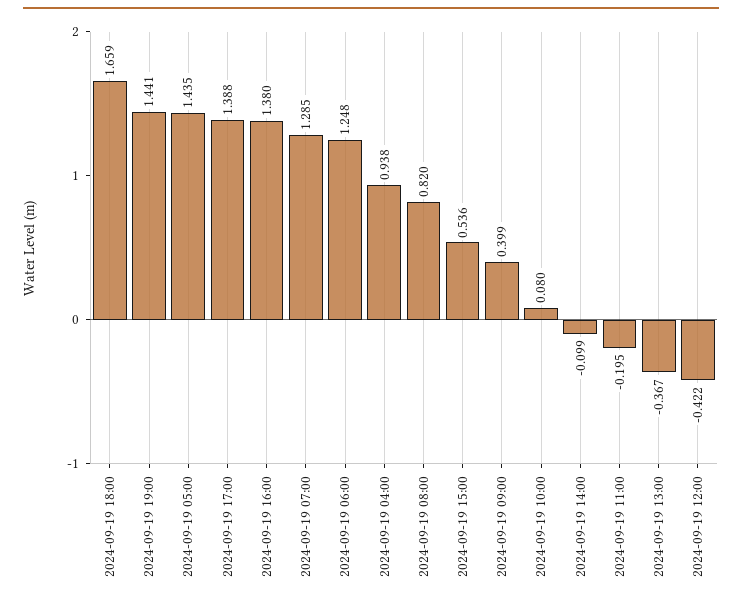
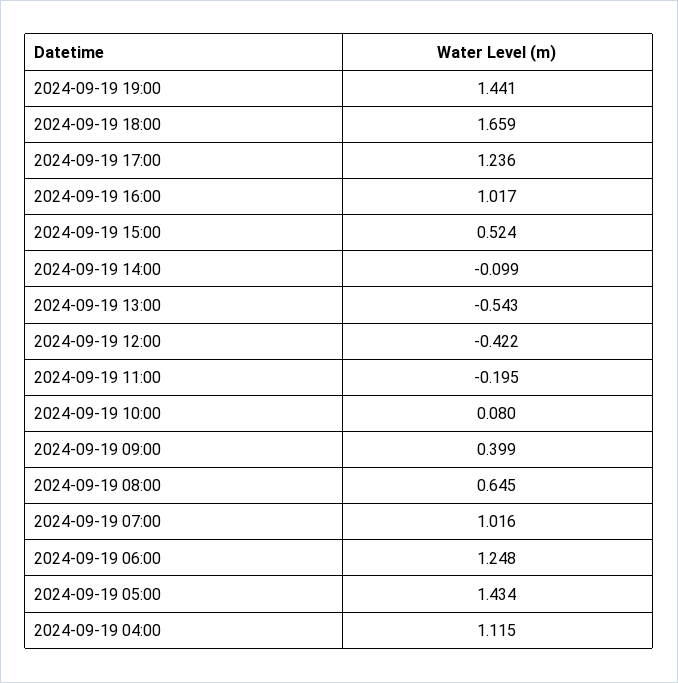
  {
    "2024-09-19 18:00": 1.659,
    "2024-09-19 19:00": 1.441,
-   "2024-09-19 05:00": 1.435,
+   "2024-09-19 05:00": 1.434,
-   "2024-09-19 17:00": 1.388,
+   "2024-09-19 17:00": 1.236,
-   "2024-09-19 16:00": 1.38,
+   "2024-09-19 16:00": 1.017,
-   "2024-09-19 07:00": 1.285,
+   "2024-09-19 07:00": 1.016,
    "2024-09-19 06:00": 1.248,
-   "2024-09-19 04:00": 0.938,
+   "2024-09-19 04:00": 1.115,
-   "2024-09-19 08:00": 0.82,
+   "2024-09-19 08:00": 0.645,
-   "2024-09-19 15:00": 0.536,
+   "2024-09-19 15:00": 0.524,
    "2024-09-19 09:00": 0.399,
    "2024-09-19 10:00": 0.08,
    "2024-09-19 14:00": -0.099,
    "2024-09-19 11:00": -0.195,
-   "2024-09-19 13:00": -0.367,
+   "2024-09-19 13:00": -0.543,
    "2024-09-19 12:00": -0.422
  }

